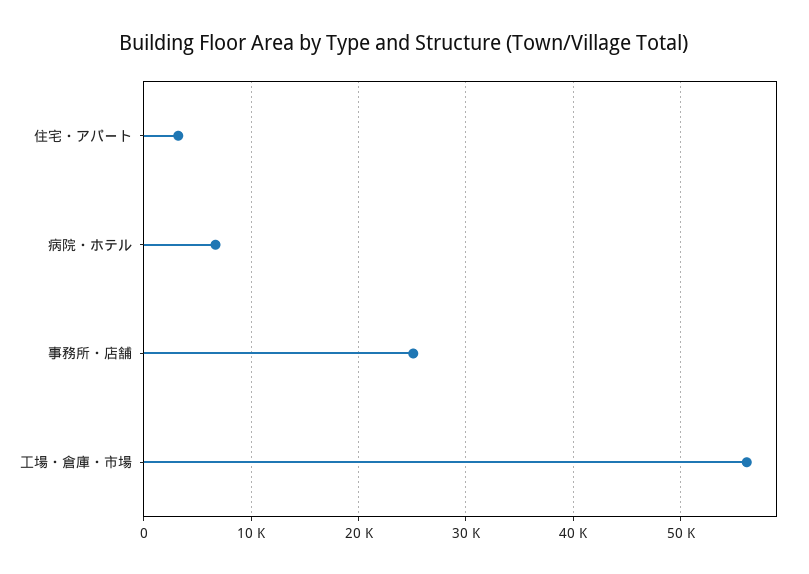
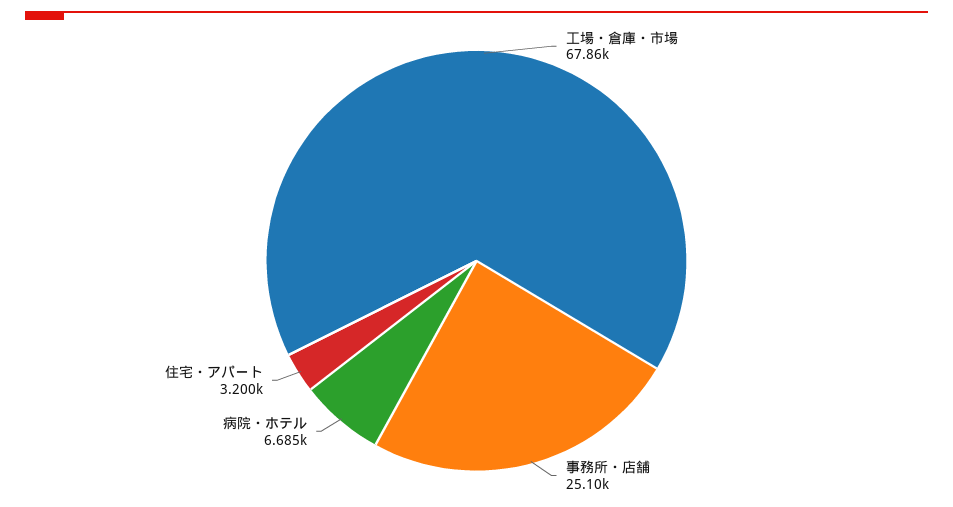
  {
    "住宅・アパート": 3200,
    "病院・ホテル": 6685,
    "事務所・店舗": 25100,
-   "工場・倉庫・市場": 56000
+   "工場・倉庫・市場": 67860
  }

